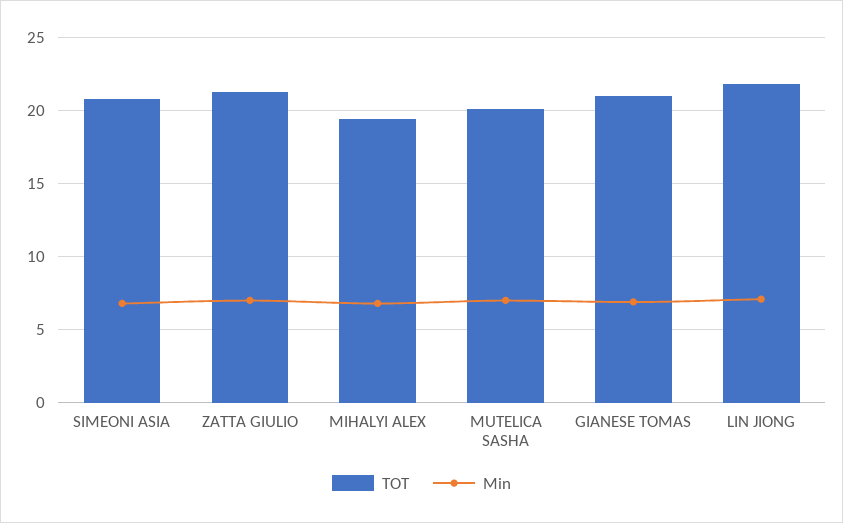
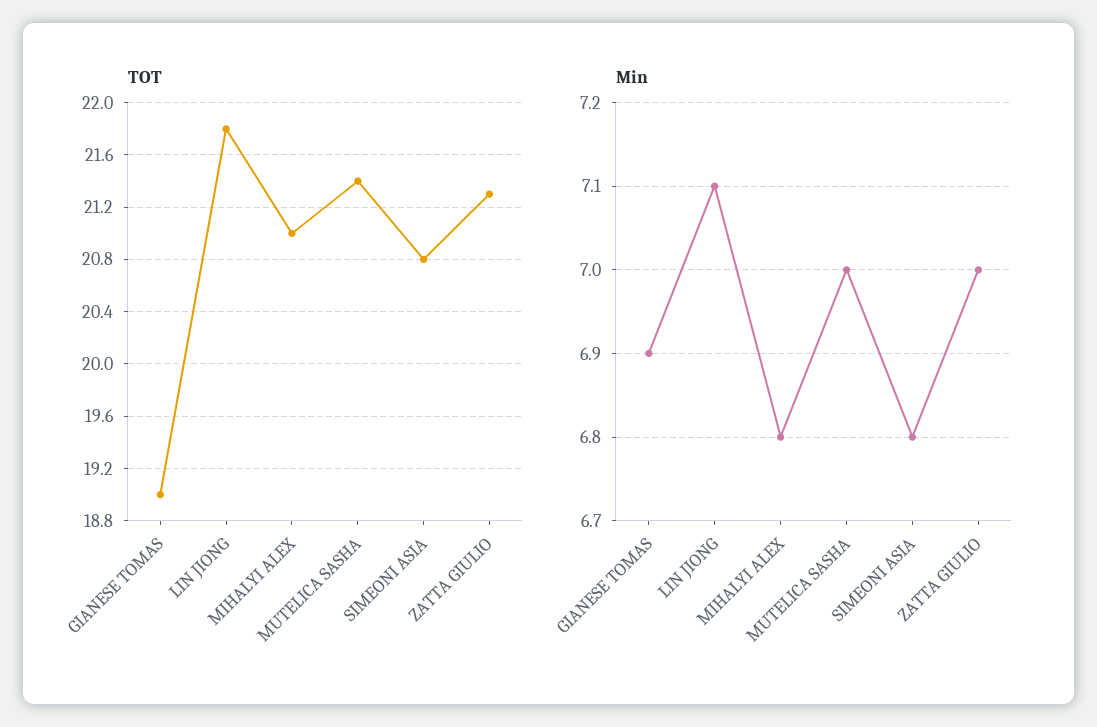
  {
    "TOT": {
      "SIMEONI ASIA": 20.8,
      "ZATTA GIULIO": 21.3,
-     "MIHALYI ALEX": 19.5,
+     "MIHALYI ALEX": 21,
-     "MUTELICA SASHA": 20,
+     "MUTELICA SASHA": 21.4,
-     "GIANESE TOMAS": 21,
+     "GIANESE TOMAS": 19,
      "LIN JIONG": 21.8
    },
    "Min": {
      "SIMEONI ASIA": 6.8,
      "ZATTA GIULIO": 7,
      "MIHALYI ALEX": 6.8,
      "MUTELICA SASHA": 7,
      "GIANESE TOMAS": 6.9,
      "LIN JIONG": 7.1
    }
  }

